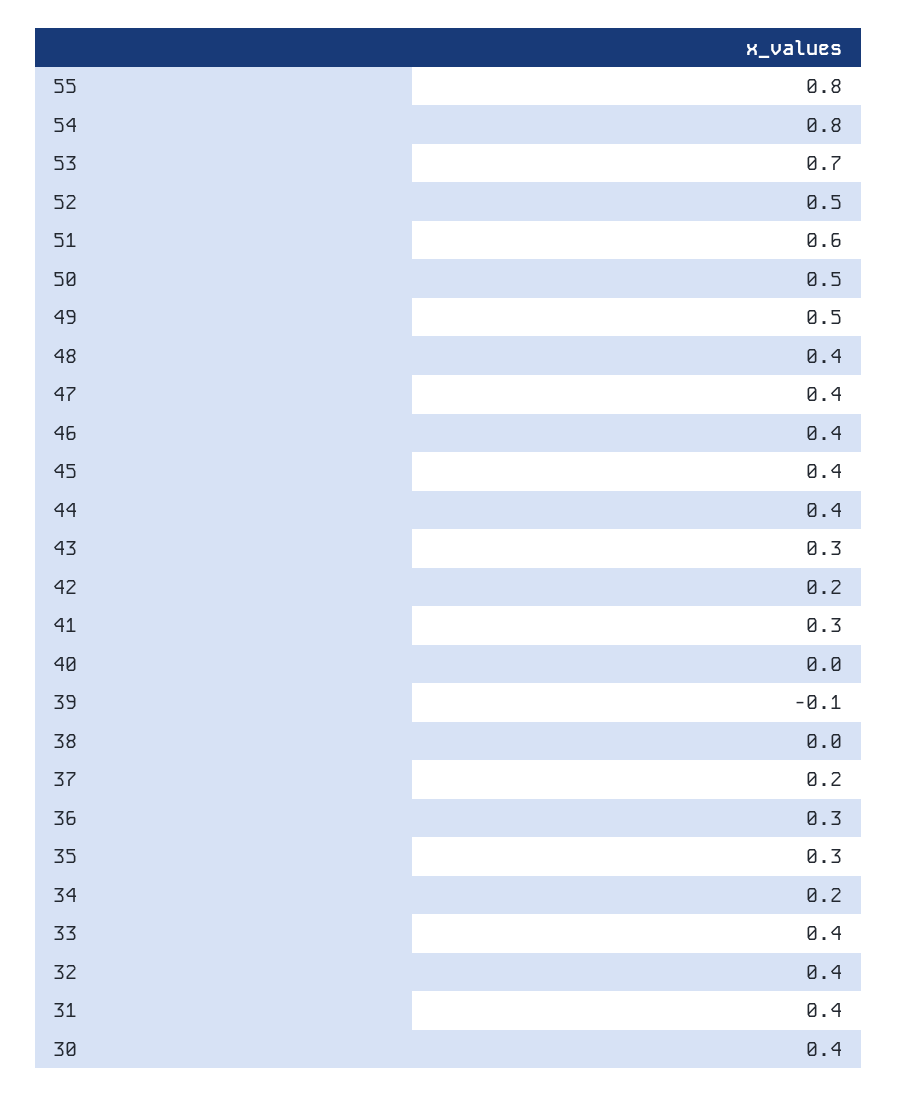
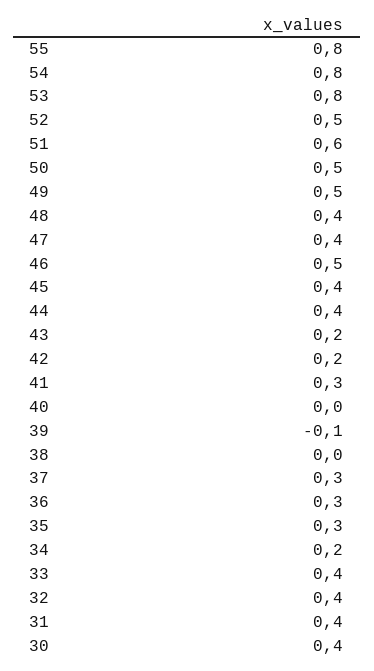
  {
    "55": 0.8,
    "54": 0.8,
-   "53": 0.7,
+   "53": 0.8,
    "52": 0.5,
    "51": 0.6,
    "50": 0.5,
    "49": 0.5,
    "48": 0.4,
    "47": 0.4,
-   "46": 0.4,
+   "46": 0.5,
    "45": 0.4,
    "44": 0.4,
-   "43": 0.3,
+   "43": 0.2,
    "42": 0.2,
    "41": 0.3,
    "40": 0,
    "39": -0.1,
    "38": 0,
-   "37": 0.2,
+   "37": 0.3,
    "36": 0.3,
    "35": 0.3,
    "34": 0.2,
    "33": 0.4,
    "32": 0.4,
    "31": 0.4,
    "30": 0.4
  }

